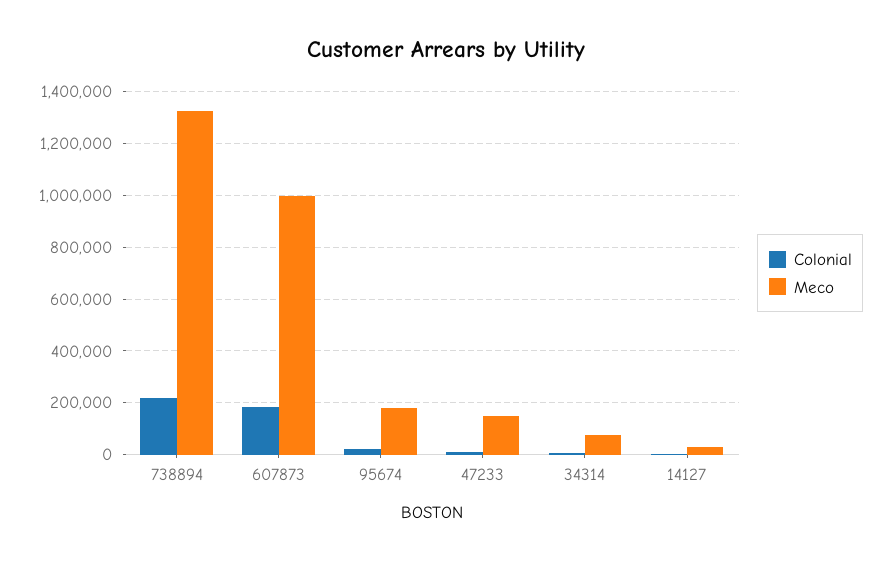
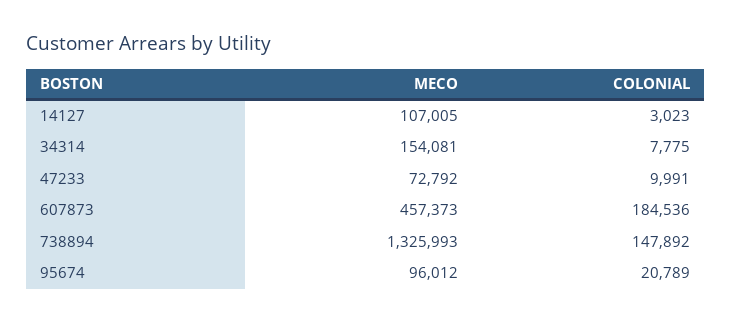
  {
    "Colonial": {
-     "738894": 225000,
+     "738894": 147892,
      "607873": 184536,
      "95674": 20789,
      "47233": 9991,
      "34314": 7775,
      "14127": 3023
    },
    "Meco": {
      "738894": 1325993,
-     "607873": 1000000,
+     "607873": 457373,
-     "95674": 175000,
+     "95674": 96012,
-     "47233": 150000,
+     "47233": 72792,
-     "34314": 75000,
+     "34314": 154081,
-     "14127": 25000
+     "14127": 107005
    }
  }

